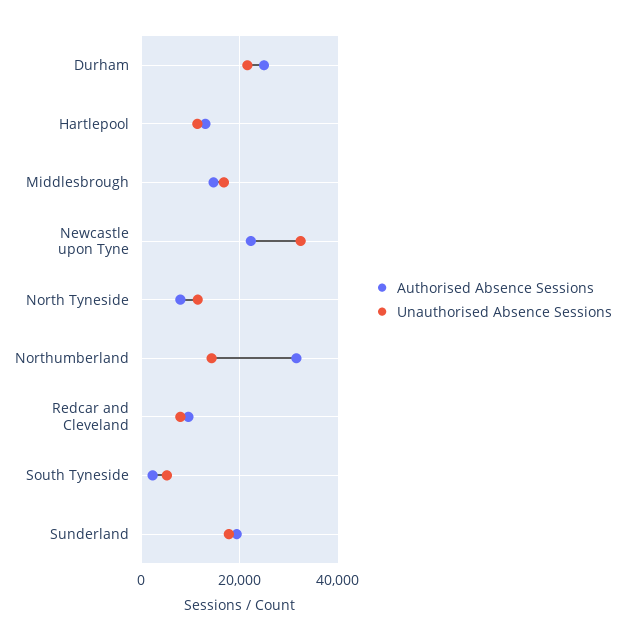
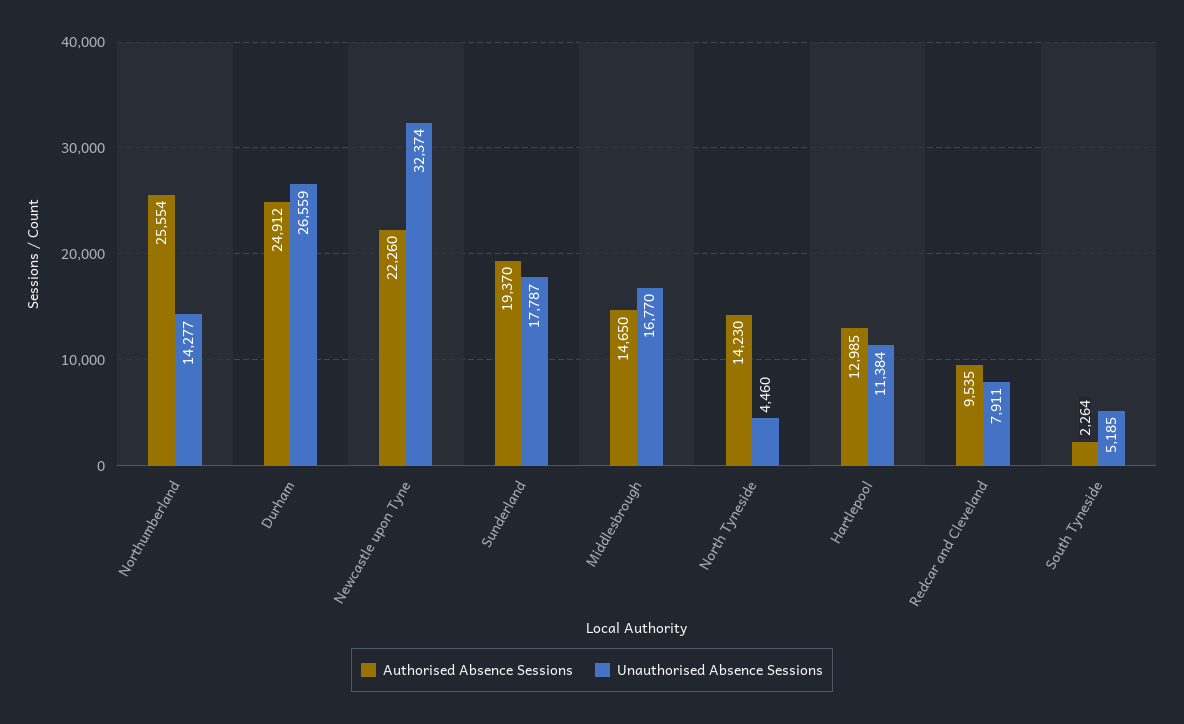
  {
    "Authorised Absence Sessions": {
      "Durham": 24912,
      "Hartlepool": 12985,
      "Middlesbrough": 14650,
      "Newcastle upon Tyne": 22260,
-     "North Tyneside": 8000,
+     "North Tyneside": 14230,
-     "Northumberland": 32000,
+     "Northumberland": 25554,
      "Redcar and Cleveland": 9535,
      "South Tyneside": 2264,
      "Sunderland": 19370
    },
    "Unauthorised Absence Sessions": {
-     "Durham": 22000,
+     "Durham": 26559,
      "Hartlepool": 11384,
      "Middlesbrough": 16770,
      "Newcastle upon Tyne": 32374,
-     "North Tyneside": 12000,
+     "North Tyneside": 4460,
      "Northumberland": 14277,
      "Redcar and Cleveland": 7911,
      "South Tyneside": 5185,
      "Sunderland": 17787
    }
  }

